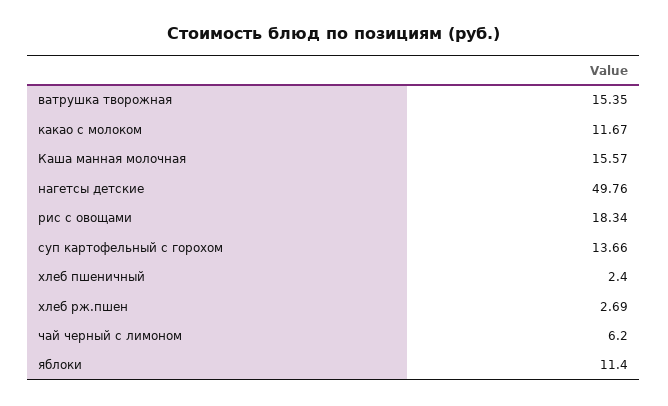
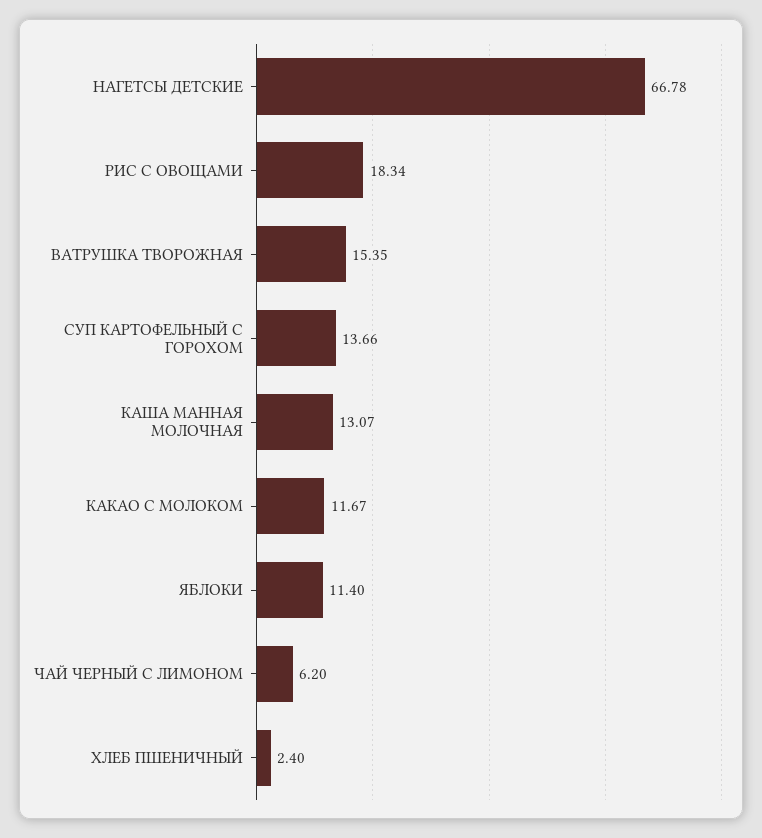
  {
    "ватрушка творожная": 15.35,
    "какао с молоком": 11.67,
-   "Каша манная молочная": 15.57,
+   "Каша манная молочная": 13.07,
-   "нагетсы детские": 49.76,
+   "нагетсы детские": 66.78,
    "рис с овощами": 18.34,
    "суп картофельный с горохом": 13.66,
    "хлеб пшеничный": 2.4,
-   "хлеб рж.пшен": 2.69,
    "чай черный с лимоном": 6.2,
    "яблоки": 11.4
  }

